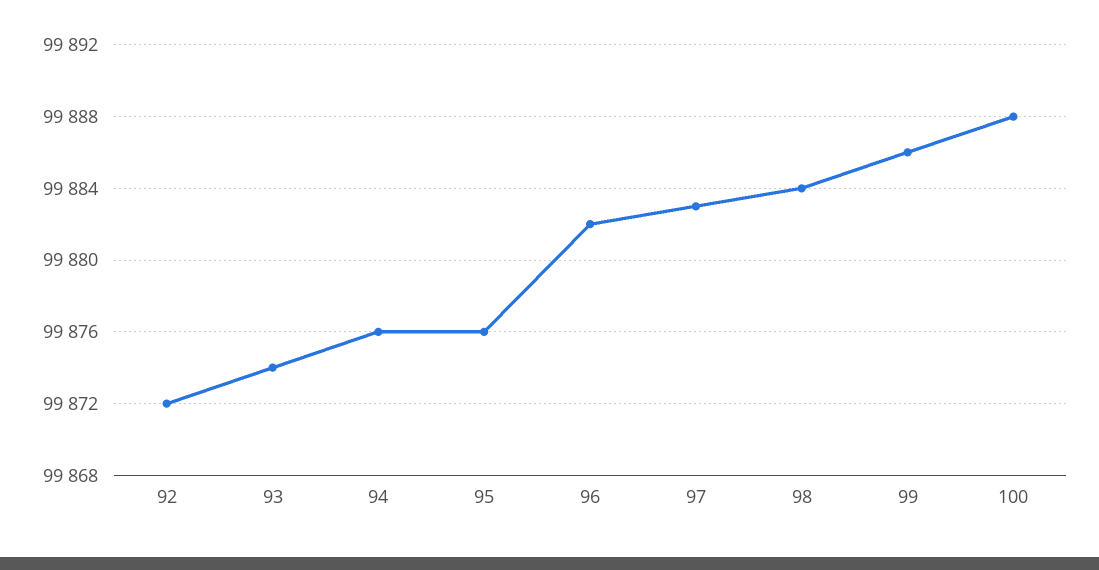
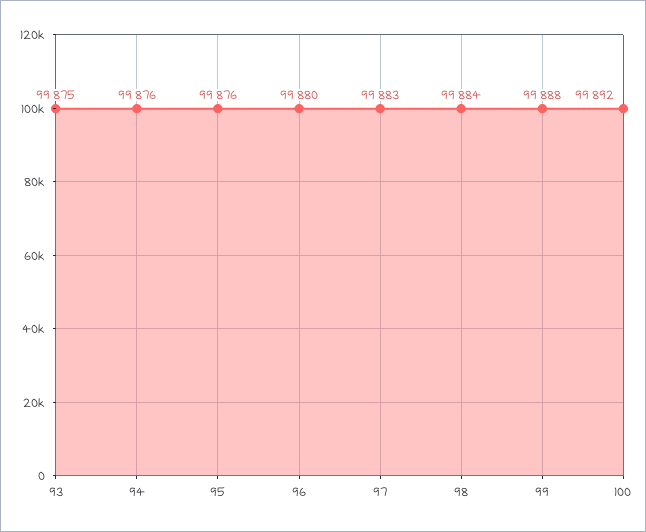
  {
-   "92": 99872,
-   "93": 99874,
+   "93": 99875,
    "94": 99876,
    "95": 99876,
-   "96": 99882,
+   "96": 99880,
    "97": 99883,
    "98": 99884,
-   "99": 99886,
+   "99": 99888,
-   "100": 99888
+   "100": 99892
  }

